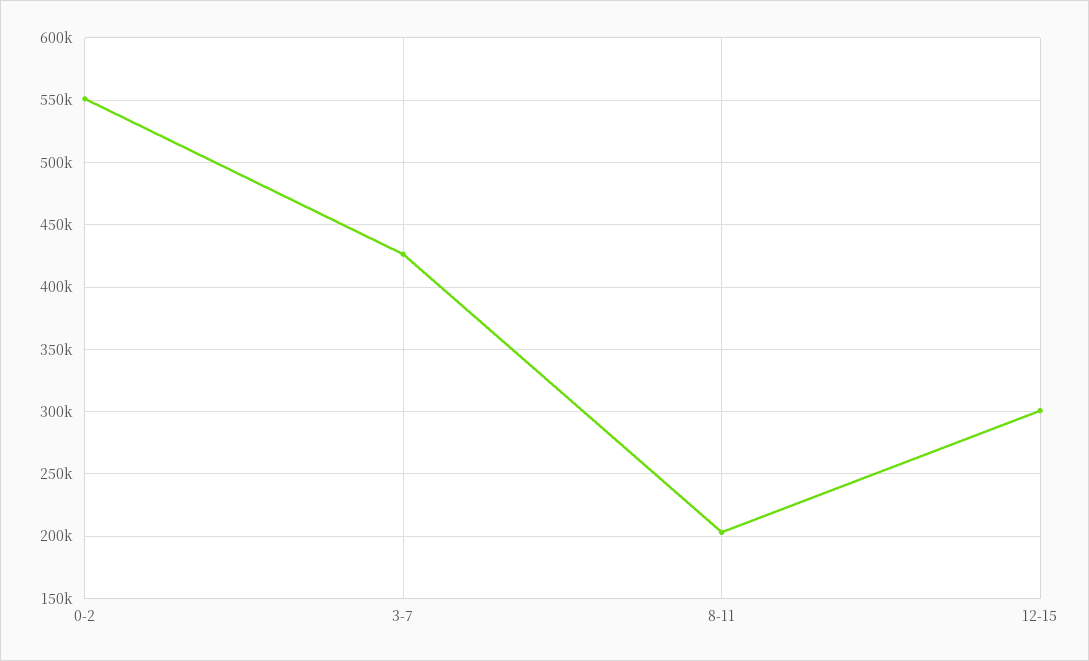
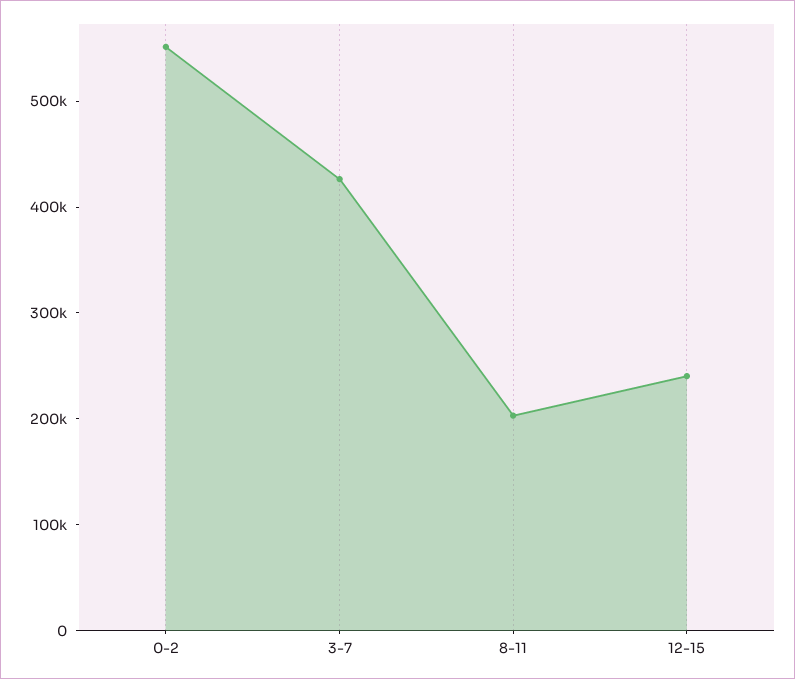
  {
    "0-2": 550000,
    "3-7": 425000,
    "8-11": 205000,
-   "12-15": 300000
+   "12-15": 240000
  }

